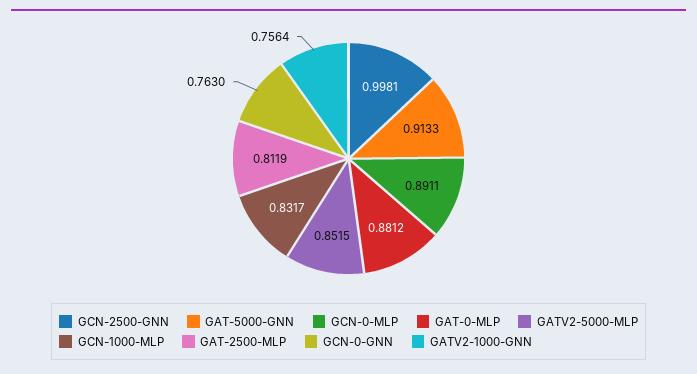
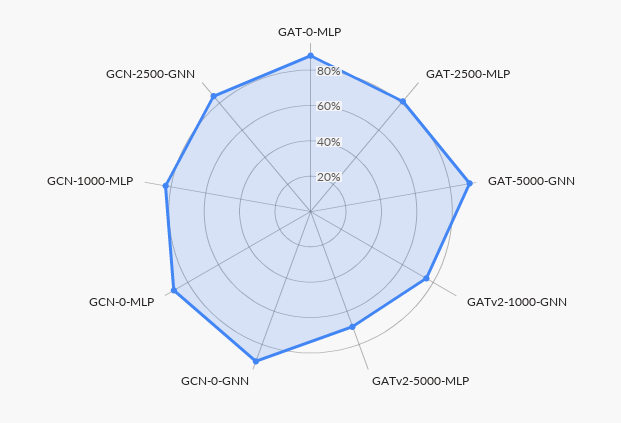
  {
-   "GCN-2500-GNN": 0.9981,
+   "GCN-2500-GNN": 0.85,
    "GAT-5000-GNN": 0.9133,
    "GCN-0-MLP": 0.8911,
    "GAT-0-MLP": 0.8812,
-   "GATV2-5000-MLP": 0.8515,
+   "GATV2-5000-MLP": 0.7,
    "GCN-1000-MLP": 0.8317,
    "GAT-2500-MLP": 0.8119,
-   "GCN-0-GNN": 0.763,
+   "GCN-0-GNN": 0.9,
    "GATV2-1000-GNN": 0.7564
  }

